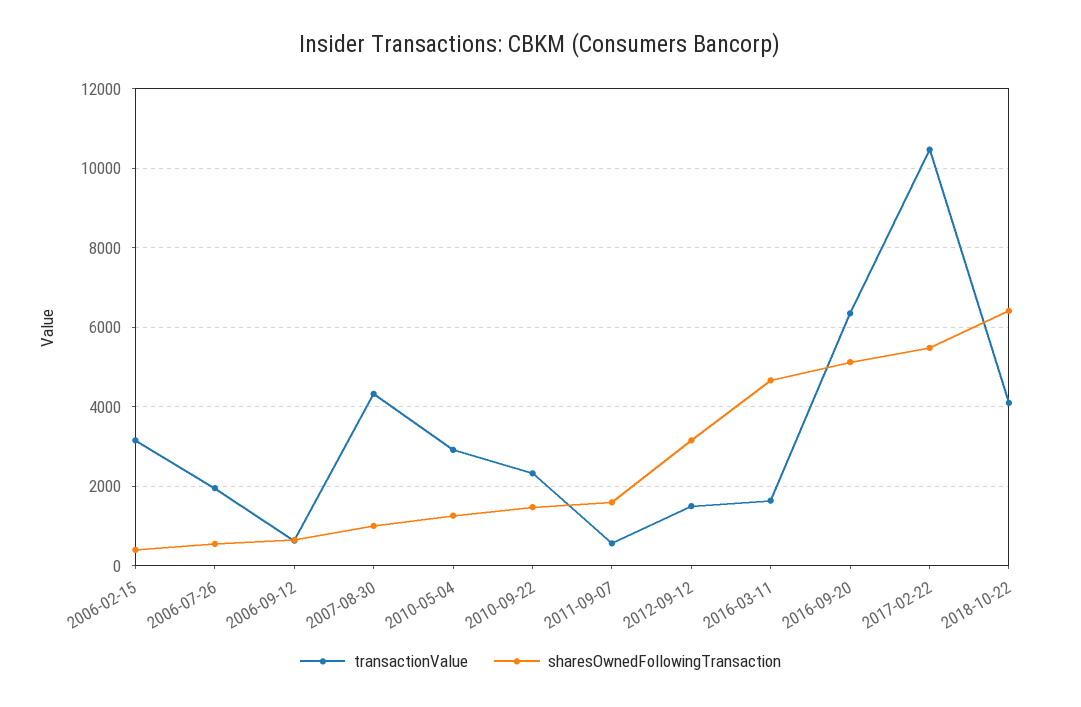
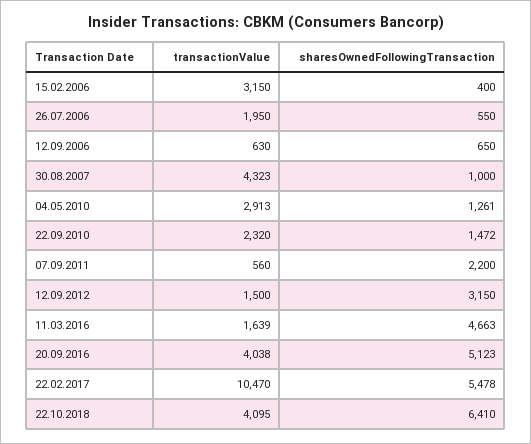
  {
    "transactionValue": {
      "2006-02-15": 3150,
      "2006-07-26": 1950,
      "2006-09-12": 630,
      "2007-08-30": 4323,
      "2010-05-04": 2913,
      "2010-09-22": 2320,
      "2011-09-07": 560,
      "2012-09-12": 1500,
      "2016-03-11": 1639,
-     "2016-09-20": 6400,
+     "2016-09-20": 4038,
      "2017-02-22": 10470,
      "2018-10-22": 4095
    },
    "sharesOwnedFollowingTransaction": {
      "2006-02-15": 400,
      "2006-07-26": 550,
      "2006-09-12": 650,
      "2007-08-30": 1000,
      "2010-05-04": 1261,
      "2010-09-22": 1472,
-     "2011-09-07": 1600,
+     "2011-09-07": 2200,
      "2012-09-12": 3150,
      "2016-03-11": 4663,
      "2016-09-20": 5123,
      "2017-02-22": 5478,
      "2018-10-22": 6410
    }
  }

